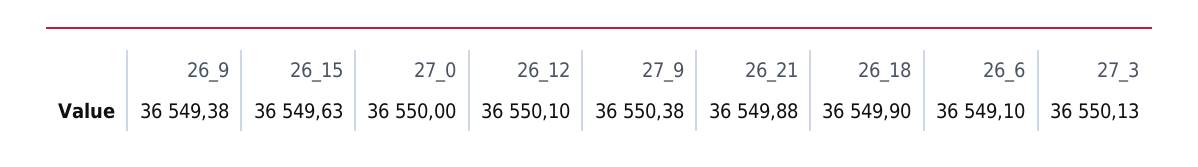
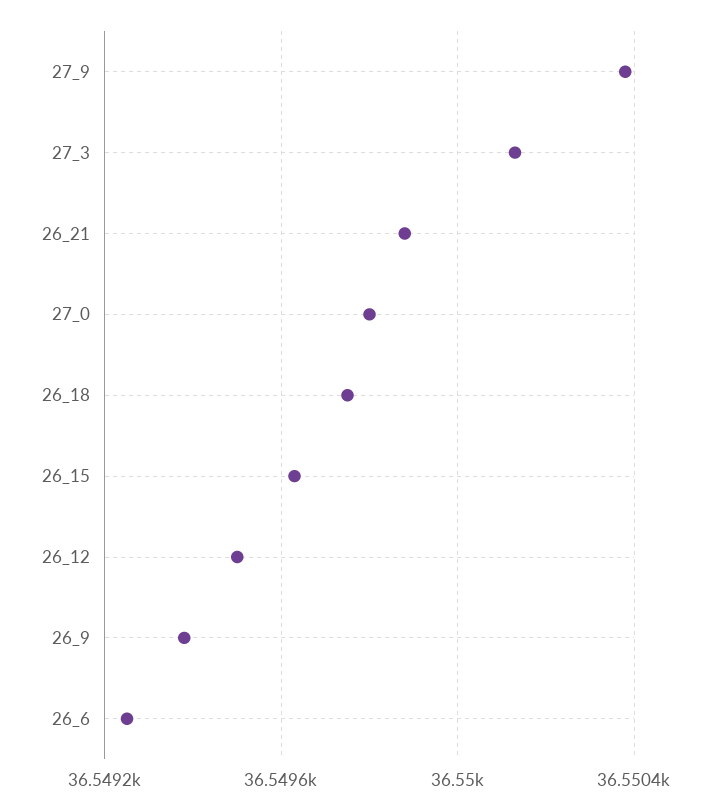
  {
    "26_9": 36549.38,
    "26_15": 36549.63,
-   "27_0": 36550,
+   "27_0": 36549.8,
-   "26_12": 36550.1,
+   "26_12": 36549.5,
    "27_9": 36550.38,
    "26_21": 36549.88,
-   "26_18": 36549.9,
+   "26_18": 36549.75,
-   "26_6": 36549.1,
+   "26_6": 36549.25,
    "27_3": 36550.13
  }

